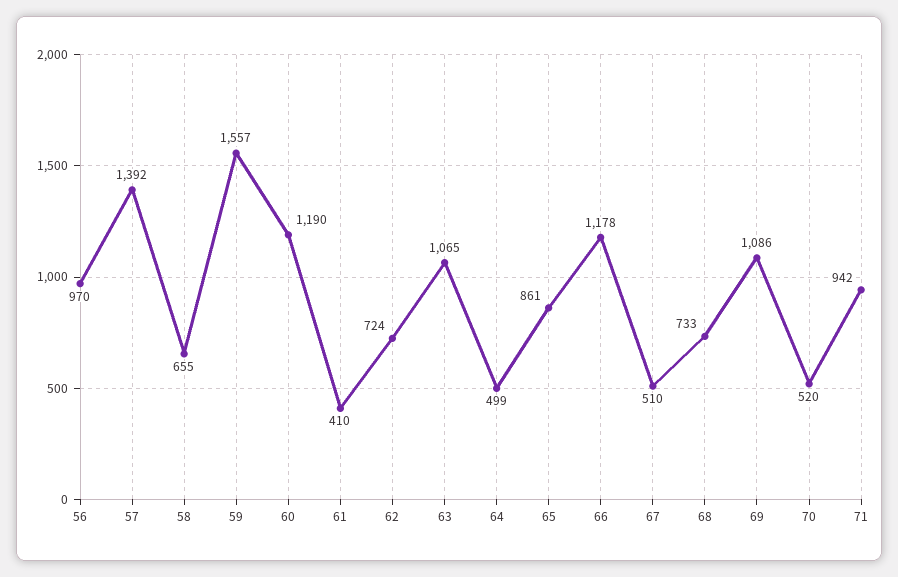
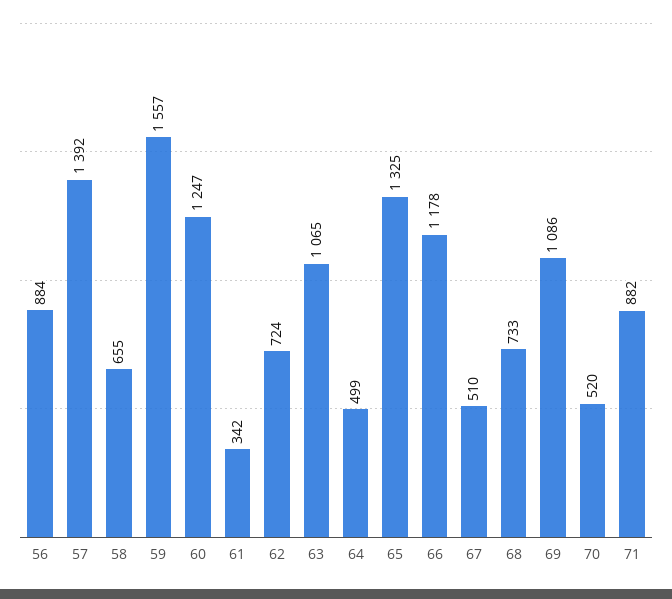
  {
-   "56": 970,
+   "56": 884,
    "57": 1392,
    "58": 655,
    "59": 1557,
-   "60": 1190,
+   "60": 1247,
-   "61": 410,
+   "61": 342,
    "62": 724,
    "63": 1065,
    "64": 499,
-   "65": 861,
+   "65": 1325,
    "66": 1178,
    "67": 510,
    "68": 733,
    "69": 1086,
    "70": 520,
-   "71": 942
+   "71": 882
  }

